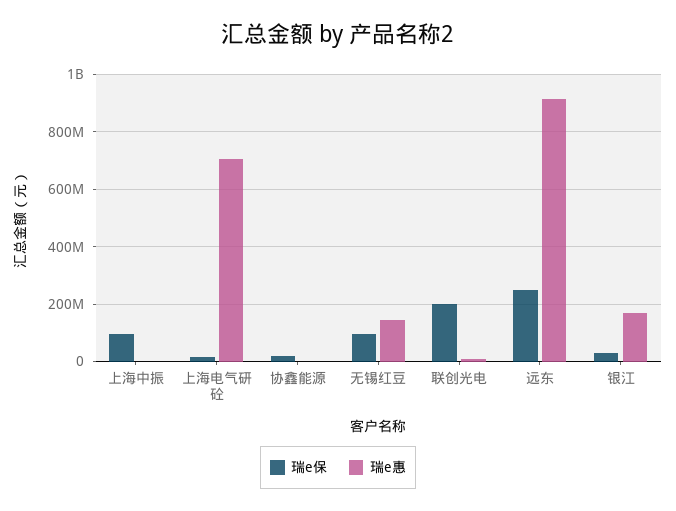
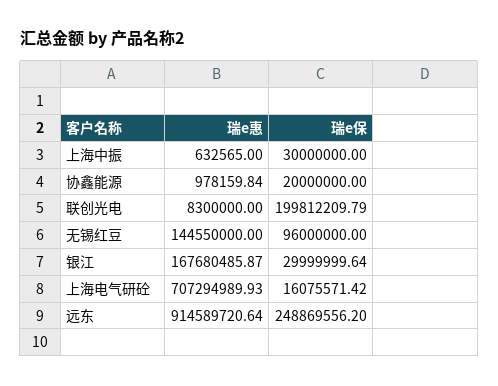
  {
    "瑞e保": {
-     "上海中振": 100000000,
+     "上海中振": 30000000,
      "上海电气研砼": 16075571.42,
      "协鑫能源": 20000000,
      "无锡红豆": 96000000,
      "联创光电": 199812209.79,
      "远东": 248869556.2,
      "银江": 29999999.64
    },
    "瑞e惠": {
      "上海中振": 632565,
      "上海电气研砼": 707294989.93,
      "协鑫能源": 978159.84,
      "无锡红豆": 144550000,
      "联创光电": 8300000,
      "远东": 914589720.64,
      "银江": 167680485.87
    }
  }

